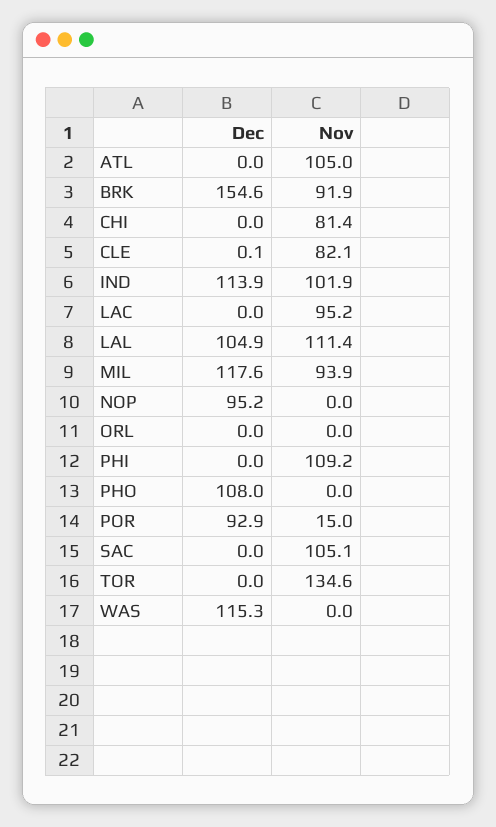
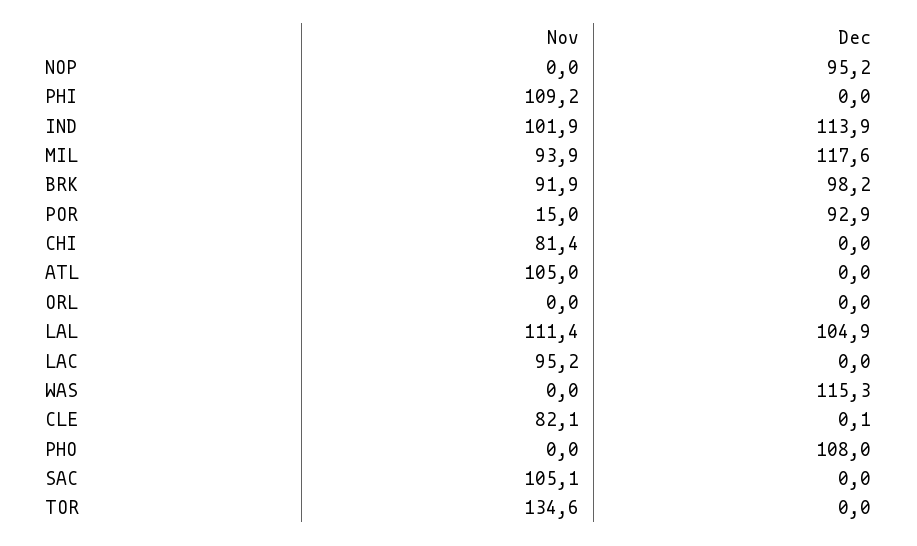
  {
    "Dec": {
      "ATL": 0,
-     "BRK": 154.6,
+     "BRK": 98.2,
      "CHI": 0,
      "CLE": 0.1,
      "IND": 113.9,
      "LAC": 0,
      "LAL": 104.9,
      "MIL": 117.6,
      "NOP": 95.2,
      "ORL": 0,
      "PHI": 0,
      "PHO": 108,
      "POR": 92.9,
      "SAC": 0,
      "TOR": 0,
      "WAS": 115.3
    },
    "Nov": {
      "ATL": 105,
      "BRK": 91.9,
      "CHI": 81.4,
      "CLE": 82.1,
      "IND": 101.9,
      "LAC": 95.2,
      "LAL": 111.4,
      "MIL": 93.9,
      "NOP": 0,
      "ORL": 0,
      "PHI": 109.2,
      "PHO": 0,
      "POR": 15,
      "SAC": 105.1,
      "TOR": 134.6,
      "WAS": 0
    }
  }

